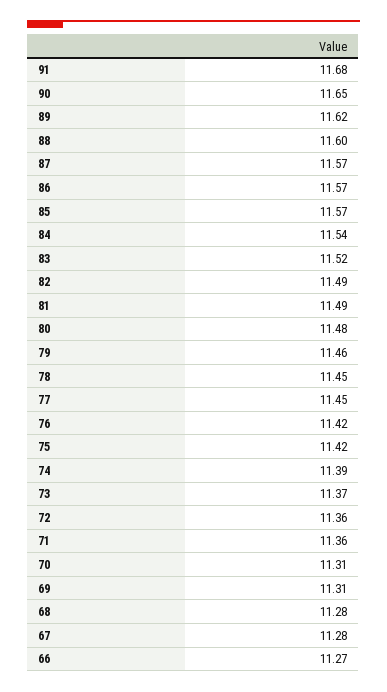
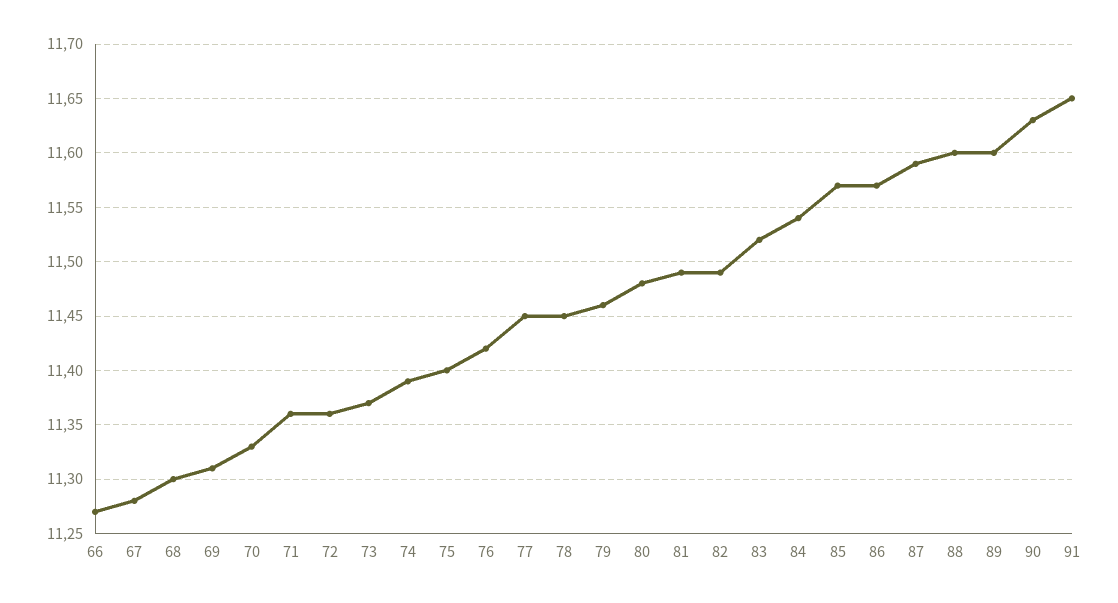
  {
-   "91": 11.68,
+   "91": 11.65,
-   "90": 11.65,
+   "90": 11.63,
-   "89": 11.62,
+   "89": 11.6,
    "88": 11.6,
-   "87": 11.57,
+   "87": 11.59,
    "86": 11.57,
    "85": 11.57,
    "84": 11.54,
    "83": 11.52,
    "82": 11.49,
    "81": 11.49,
    "80": 11.48,
    "79": 11.46,
    "78": 11.45,
    "77": 11.45,
    "76": 11.42,
-   "75": 11.42,
+   "75": 11.4,
    "74": 11.39,
    "73": 11.37,
    "72": 11.36,
    "71": 11.36,
-   "70": 11.31,
+   "70": 11.33,
    "69": 11.31,
-   "68": 11.28,
+   "68": 11.3,
    "67": 11.28,
    "66": 11.27
  }

